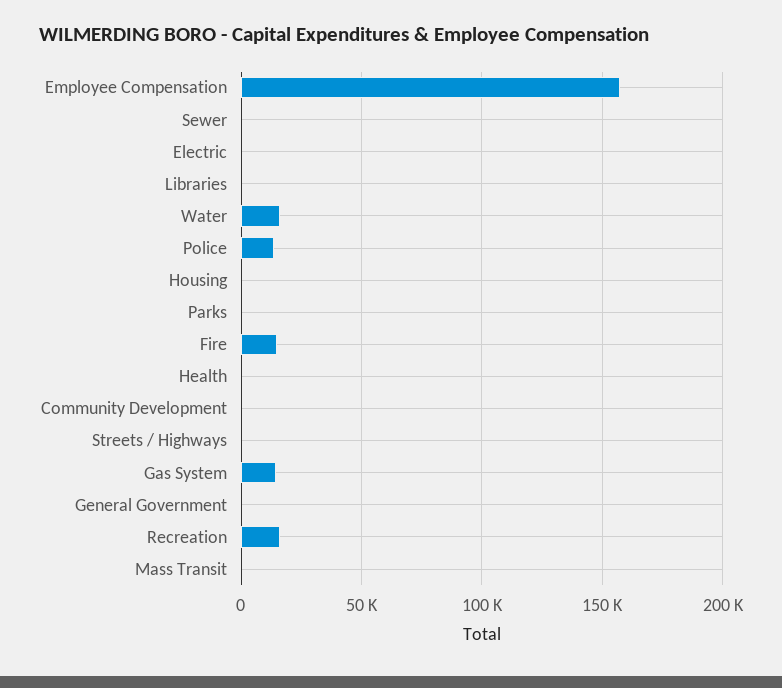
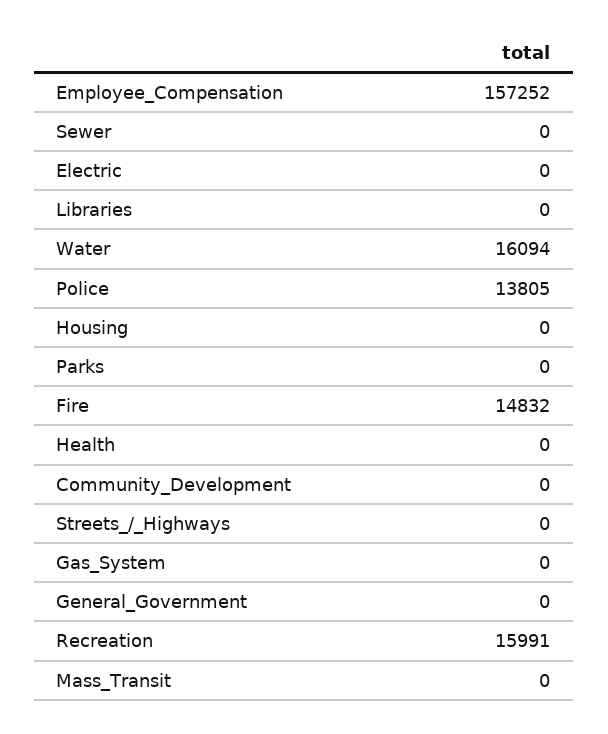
  {
    "Employee Compensation": 157252,
    "Sewer": 0,
    "Electric": 0,
    "Libraries": 0,
    "Water": 16094,
    "Police": 13805,
    "Housing": 0,
    "Parks": 0,
    "Fire": 14832,
    "Health": 0,
    "Community Development": 0,
    "Streets / Highways": 0,
-   "Gas System": 15000,
+   "Gas System": 0,
    "General Government": 0,
    "Recreation": 15991,
    "Mass Transit": 0
  }

